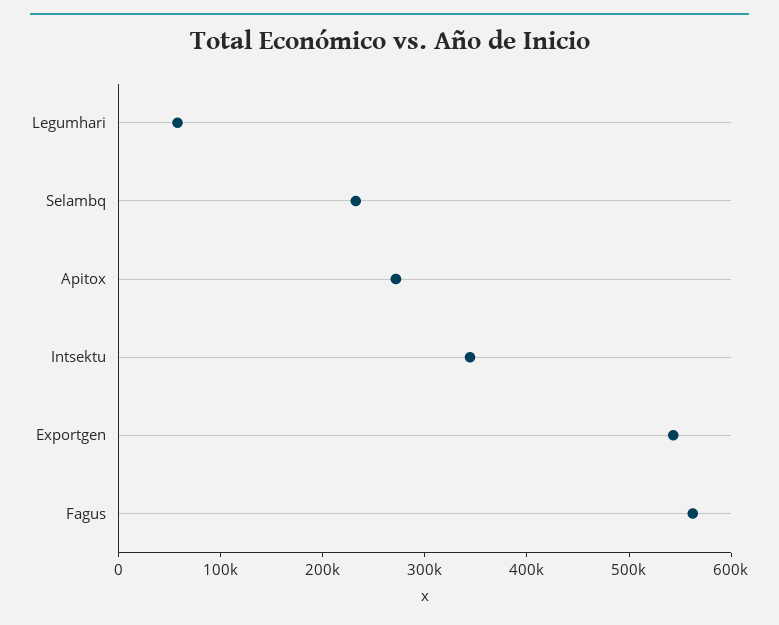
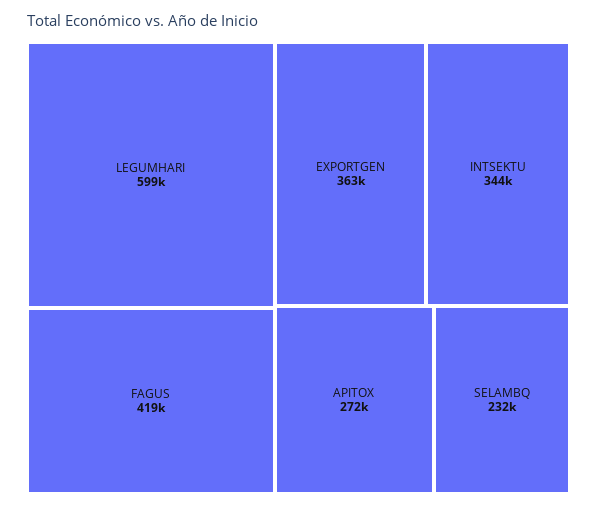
  {
-   "Legumhari": 60000,
+   "Legumhari": 599000,
    "Selambq": 232000,
    "Apitox": 272000,
    "Intsektu": 344000,
-   "Exportgen": 540000,
+   "Exportgen": 363000,
-   "Fagus": 560000
+   "Fagus": 419000
  }

